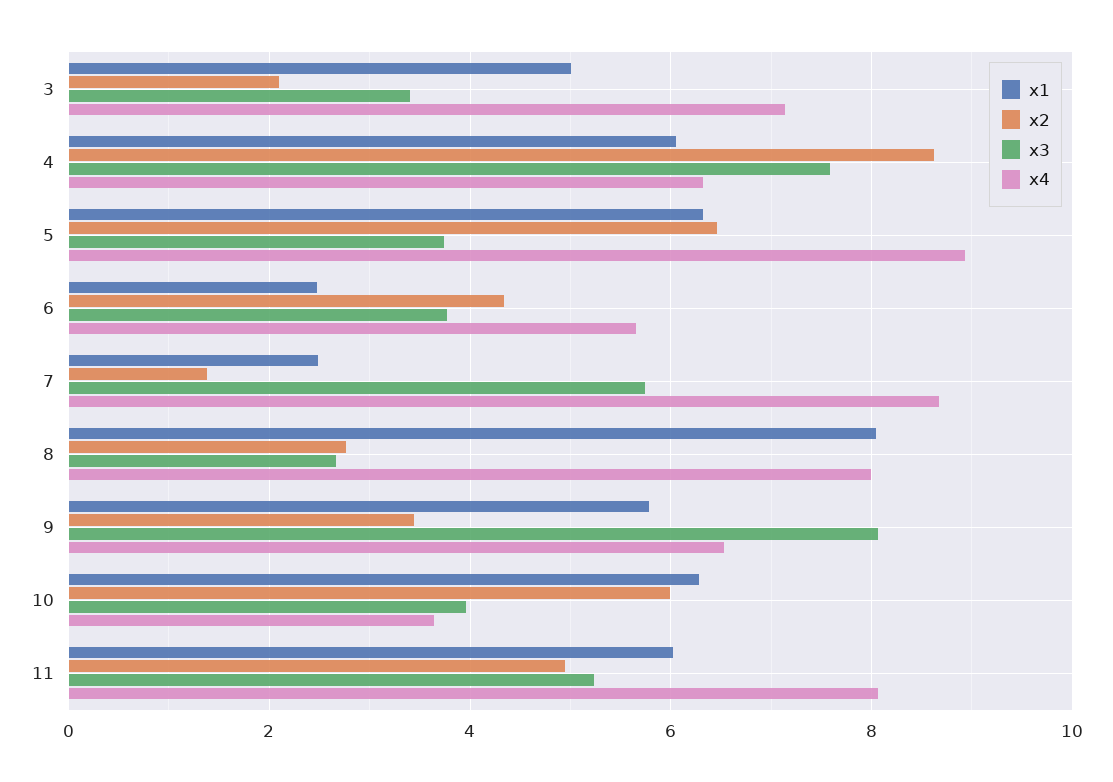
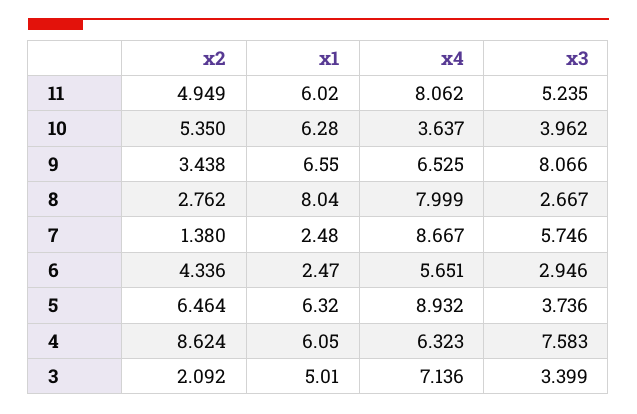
  {
    "x1": {
      "3": 5.01,
      "4": 6.05,
      "5": 6.32,
      "6": 2.47,
      "7": 2.48,
      "8": 8.04,
-     "9": 5.8,
+     "9": 6.55,
      "10": 6.28,
      "11": 6.02
    },
    "x2": {
      "3": 2.092,
      "4": 8.624,
      "5": 6.464,
      "6": 4.336,
      "7": 1.38,
      "8": 2.762,
      "9": 3.438,
-     "10": 6,
+     "10": 5.35,
      "11": 4.949
    },
    "x3": {
      "3": 3.399,
      "4": 7.583,
      "5": 3.736,
-     "6": 3.8,
+     "6": 2.946,
      "7": 5.746,
      "8": 2.667,
      "9": 8.066,
      "10": 3.962,
      "11": 5.235
    },
    "x4": {
      "3": 7.136,
      "4": 6.323,
      "5": 8.932,
      "6": 5.651,
      "7": 8.667,
      "8": 7.999,
      "9": 6.525,
      "10": 3.637,
      "11": 8.062
    }
  }

